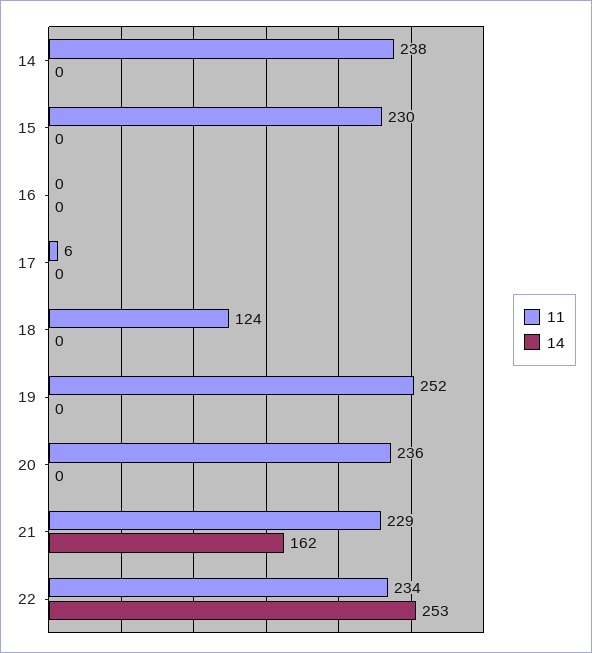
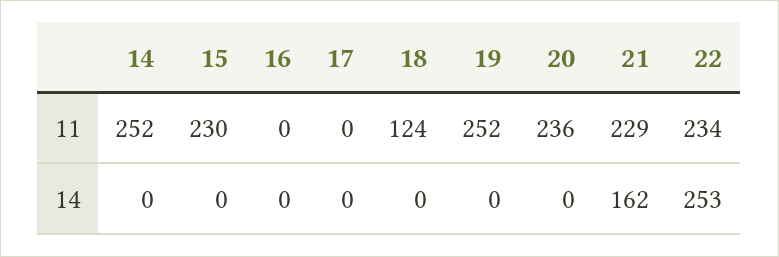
  {
    "11": {
-     "14": 238,
+     "14": 252,
      "15": 230,
      "16": 0,
-     "17": 6,
+     "17": 0,
      "18": 124,
      "19": 252,
      "20": 236,
      "21": 229,
      "22": 234
    },
    "14": {
      "14": 0,
      "15": 0,
      "16": 0,
      "17": 0,
      "18": 0,
      "19": 0,
      "20": 0,
      "21": 162,
      "22": 253
    }
  }

